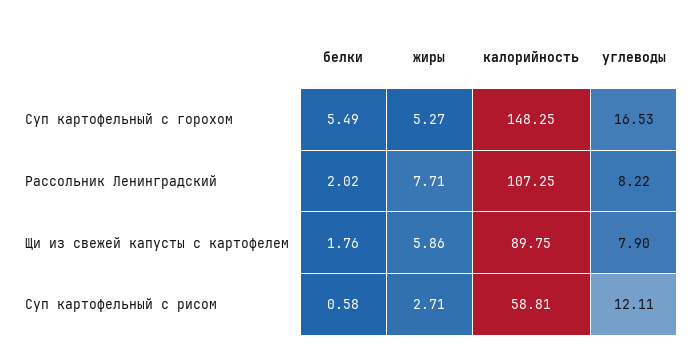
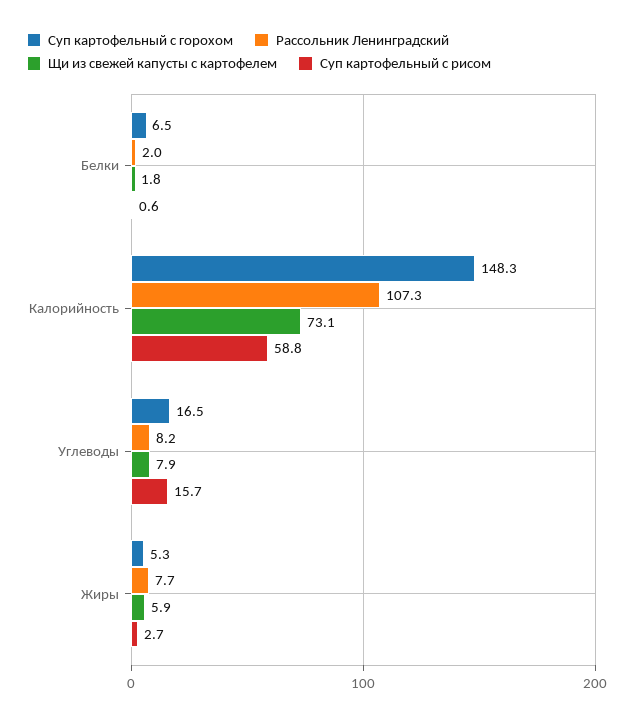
  {
    "Суп картофельный с горохом": {
-     "белки": 5.49,
+     "белки": 6.5,
      "жиры": 5.27,
      "калорийность": 148.25,
      "углеводы": 16.53
    },
    "Рассольник Ленинградский": {
      "белки": 2.02,
      "жиры": 7.71,
      "калорийность": 107.25,
      "углеводы": 8.22
    },
    "Щи из свежей капусты с картофелем": {
      "белки": 1.76,
      "жиры": 5.86,
-     "калорийность": 89.75,
+     "калорийность": 73.1,
      "углеводы": 7.9
    },
    "Суп картофельный с рисом": {
      "белки": 0.58,
      "жиры": 2.71,
      "калорийность": 58.81,
-     "углеводы": 12.11
+     "углеводы": 15.7
    }
  }

